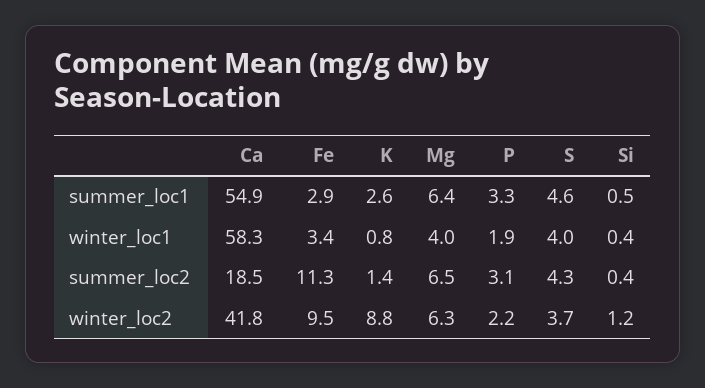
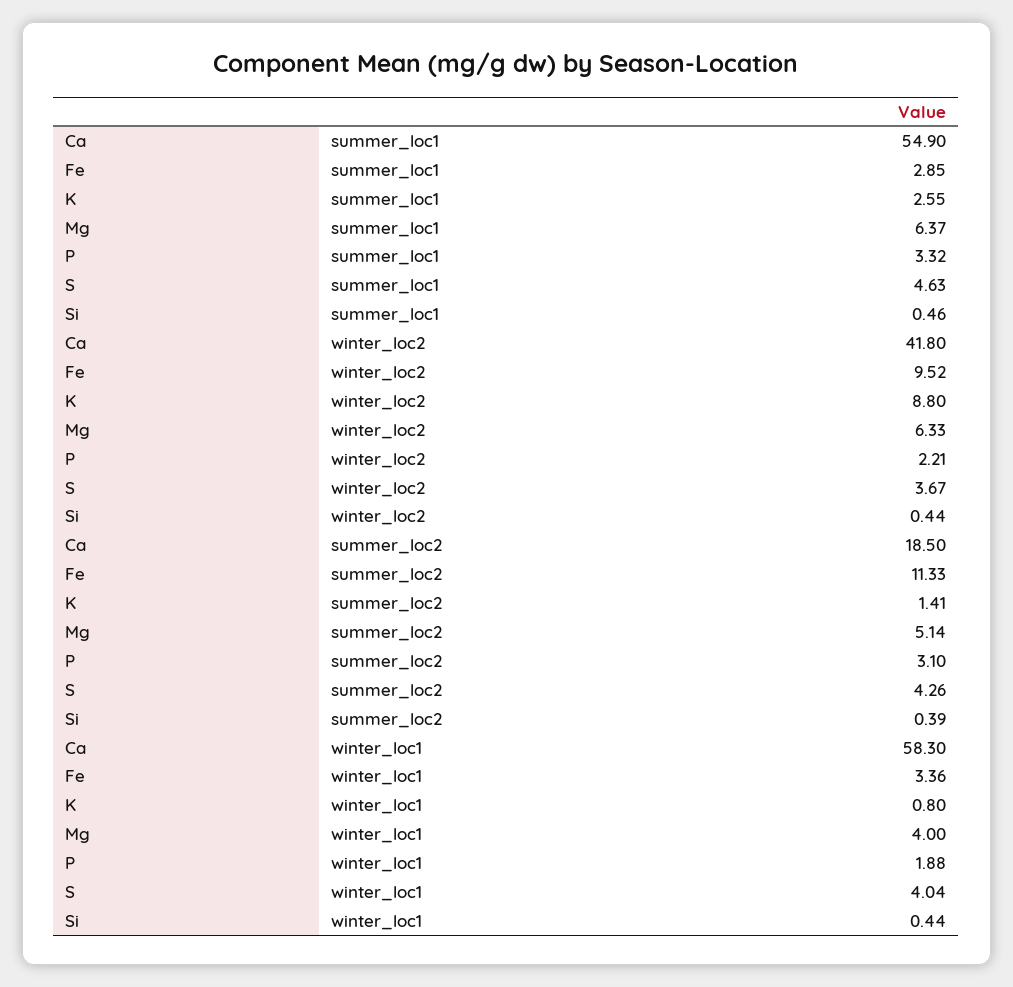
  {
    "Ca": {
      "summer_loc1": 54.9,
      "winter_loc1": 58.3,
      "summer_loc2": 18.5,
      "winter_loc2": 41.8
    },
    "Fe": {
      "summer_loc1": 2.85,
      "winter_loc1": 3.36,
      "summer_loc2": 11.33,
      "winter_loc2": 9.52
    },
    "K": {
      "summer_loc1": 2.55,
      "winter_loc1": 0.8,
      "summer_loc2": 1.41,
      "winter_loc2": 8.8
    },
    "Mg": {
      "summer_loc1": 6.37,
      "winter_loc1": 4,
-     "summer_loc2": 6.5,
+     "summer_loc2": 5.14,
      "winter_loc2": 6.33
    },
    "P": {
      "summer_loc1": 3.32,
      "winter_loc1": 1.88,
      "summer_loc2": 3.1,
      "winter_loc2": 2.21
    },
    "S": {
      "summer_loc1": 4.63,
      "winter_loc1": 4.04,
      "summer_loc2": 4.26,
      "winter_loc2": 3.67
    },
    "Si": {
      "summer_loc1": 0.46,
      "winter_loc1": 0.44,
      "summer_loc2": 0.39,
-     "winter_loc2": 1.2
+     "winter_loc2": 0.44
    }
  }

